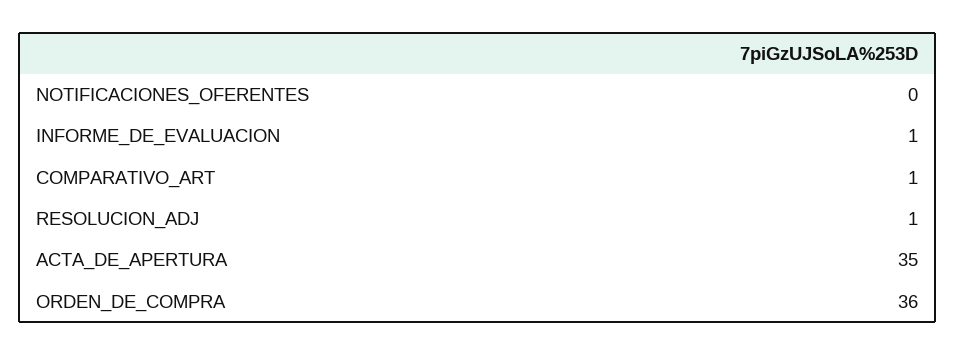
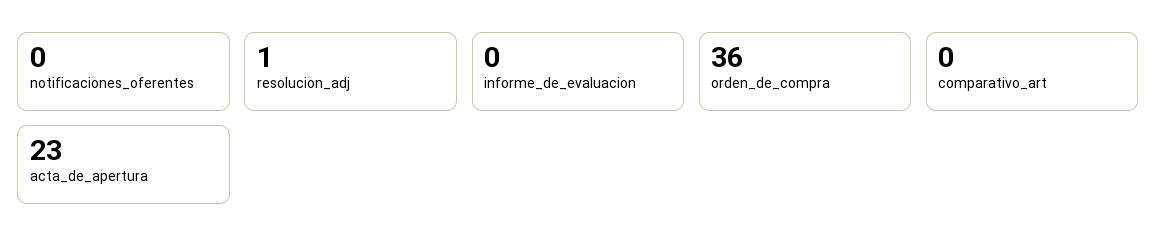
  {
    "NOTIFICACIONES_OFERENTES": 0,
-   "INFORME_DE_EVALUACION": 1,
+   "INFORME_DE_EVALUACION": 0,
-   "COMPARATIVO_ART": 1,
+   "COMPARATIVO_ART": 0,
    "RESOLUCION_ADJ": 1,
-   "ACTA_DE_APERTURA": 35,
+   "ACTA_DE_APERTURA": 23,
    "ORDEN_DE_COMPRA": 36
  }

